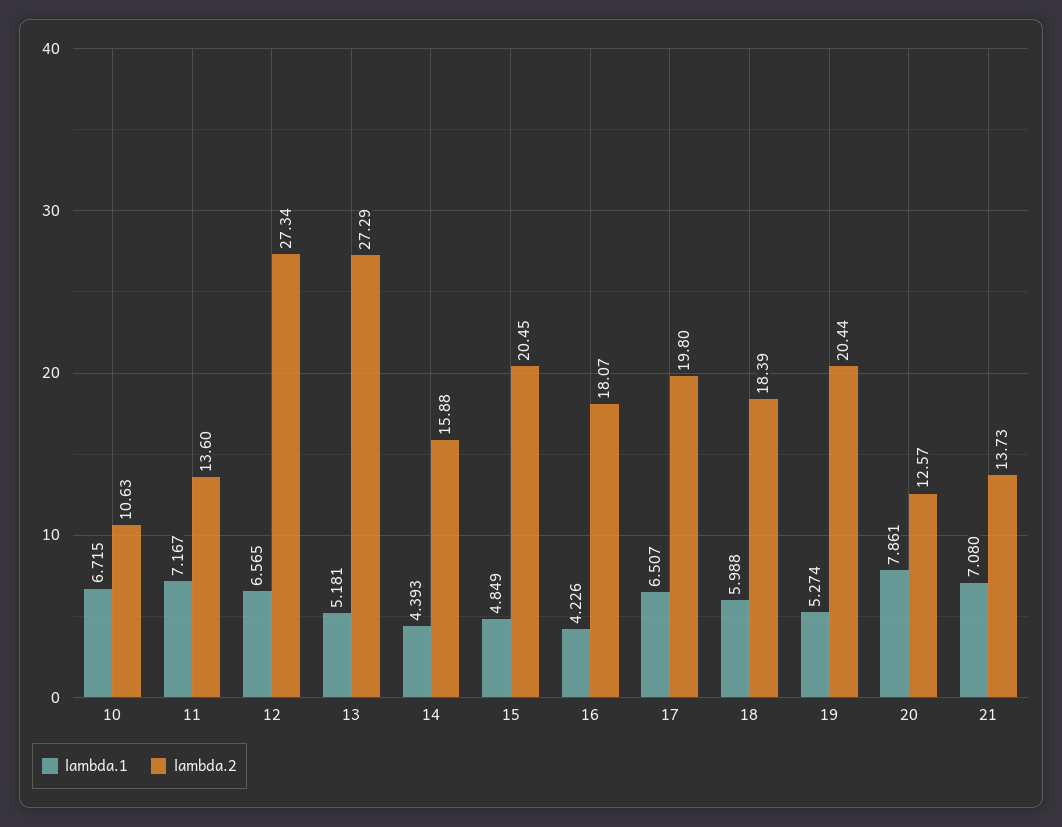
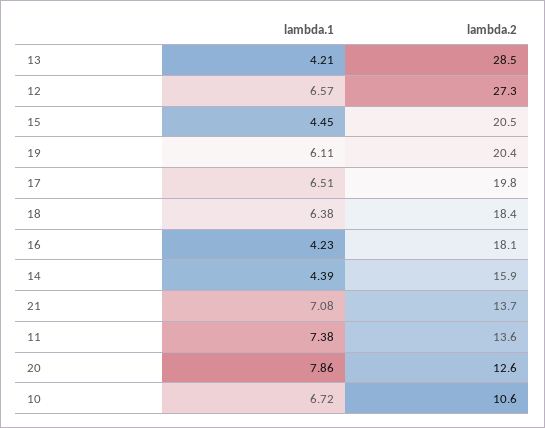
  {
    "lambda.1": {
      "10": 6.715,
-     "11": 7.167,
+     "11": 7.38,
      "12": 6.565,
-     "13": 5.181,
+     "13": 4.21,
      "14": 4.393,
-     "15": 4.849,
+     "15": 4.45,
      "16": 4.226,
      "17": 6.507,
-     "18": 5.988,
+     "18": 6.38,
-     "19": 5.274,
+     "19": 6.11,
      "20": 7.861,
      "21": 7.08
    },
    "lambda.2": {
      "10": 10.63,
      "11": 13.6,
      "12": 27.34,
-     "13": 27.29,
+     "13": 28.5,
      "14": 15.88,
      "15": 20.45,
      "16": 18.07,
      "17": 19.8,
      "18": 18.39,
      "19": 20.44,
      "20": 12.57,
      "21": 13.73
    }
  }

